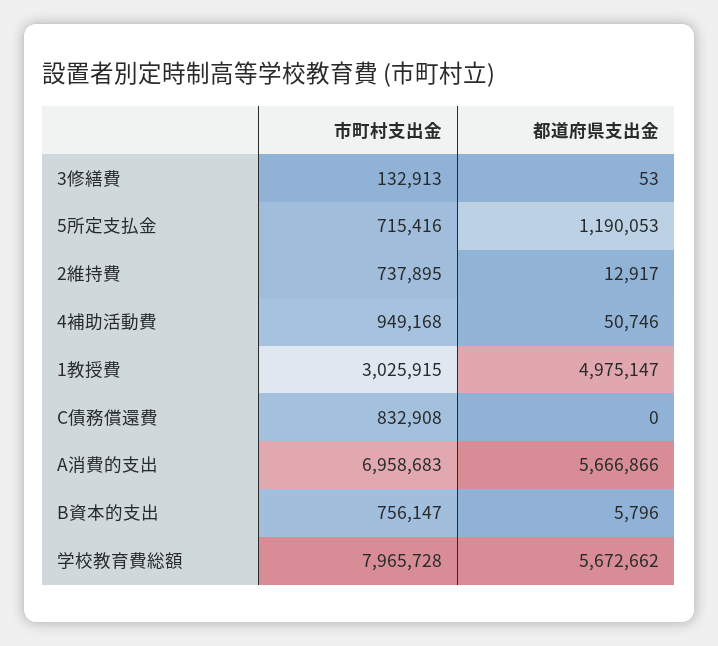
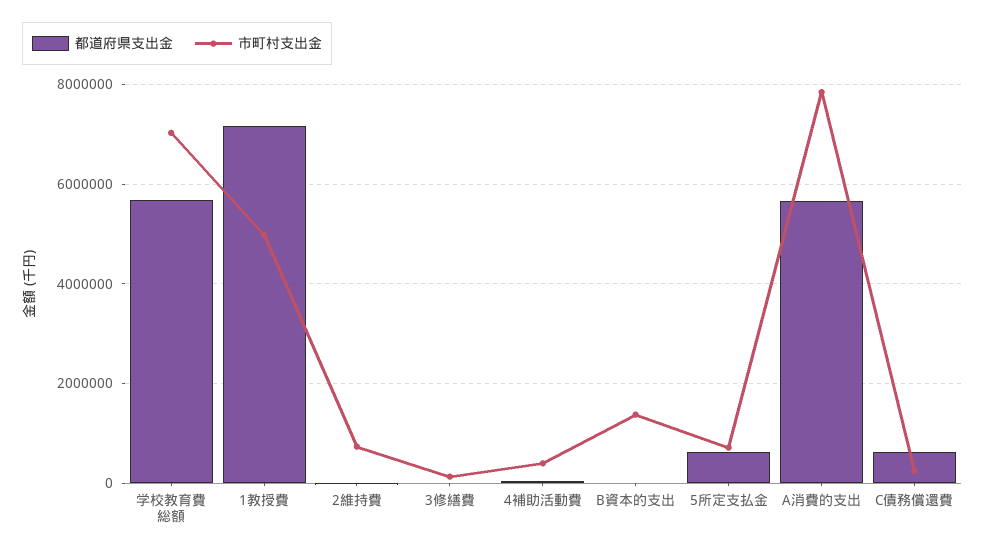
  {
    "市町村支出金": {
      "3修繕費": 132913,
      "5所定支払金": 715416,
      "2維持費": 737895,
-     "4補助活動費": 949168,
+     "4補助活動費": 400000,
-     "1教授費": 3025915,
+     "1教授費": 5000000,
-     "C債務償還費": 832908,
+     "C債務償還費": 200000,
-     "A消費的支出": 6958683,
+     "A消費的支出": 7800000,
-     "B資本的支出": 756147,
+     "B資本的支出": 1400000,
-     "学校教育費総額": 7965728
+     "学校教育費総額": 7000000
    },
    "都道府県支出金": {
      "3修繕費": 53,
-     "5所定支払金": 1190053,
+     "5所定支払金": 600000,
      "2維持費": 12917,
      "4補助活動費": 50746,
-     "1教授費": 4975147,
+     "1教授費": 7200000,
-     "C債務償還費": 0,
+     "C債務償還費": 600000,
      "A消費的支出": 5666866,
      "B資本的支出": 5796,
      "学校教育費総額": 5672662
    }
  }

